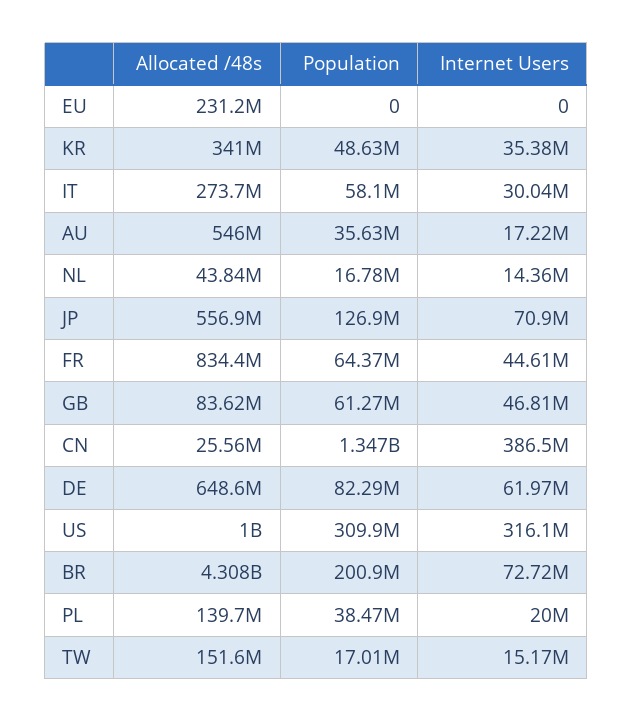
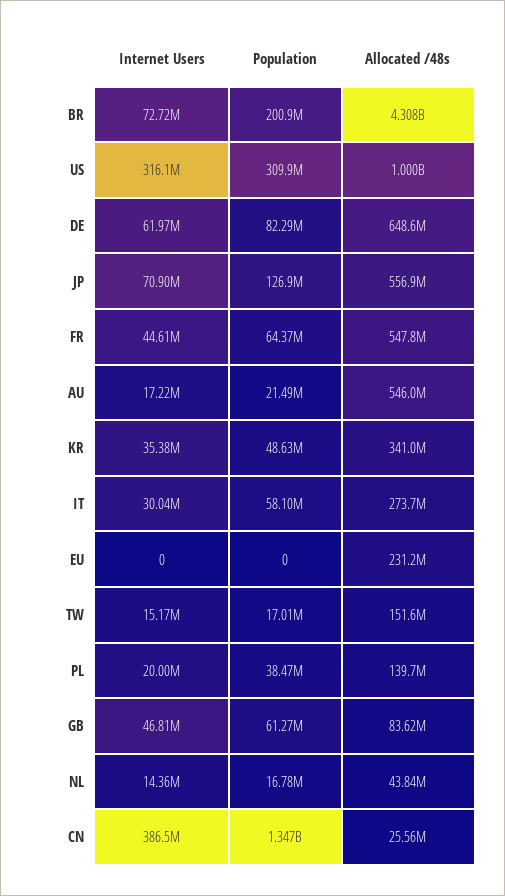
  {
    "Allocated /48s": {
      "EU": 231200000,
      "KR": 341000000,
      "IT": 273700000,
      "AU": 546000000,
      "NL": 43840000,
      "JP": 556900000,
-     "FR": 834400000,
+     "FR": 547800000,
      "GB": 83620000,
      "CN": 25560000,
      "DE": 648600000,
      "US": 1000000000,
      "BR": 4308000000,
      "PL": 139700000,
      "TW": 151600000
    },
    "Population": {
      "EU": 0,
      "KR": 48630000,
      "IT": 58100000,
-     "AU": 35630000,
+     "AU": 21490000,
      "NL": 16780000,
      "JP": 126900000,
      "FR": 64370000,
      "GB": 61270000,
      "CN": 1347000000,
      "DE": 82290000,
      "US": 309900000,
      "BR": 200900000,
      "PL": 38470000,
      "TW": 17010000
    },
    "Internet Users": {
      "EU": 0,
      "KR": 35380000,
      "IT": 30040000,
      "AU": 17220000,
      "NL": 14360000,
      "JP": 70900000,
      "FR": 44610000,
      "GB": 46810000,
      "CN": 386500000,
      "DE": 61970000,
      "US": 316100000,
      "BR": 72720000,
      "PL": 20000000,
      "TW": 15170000
    }
  }

